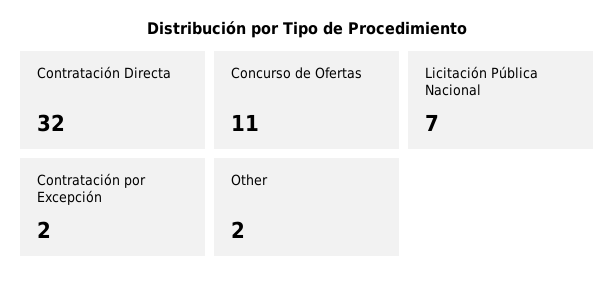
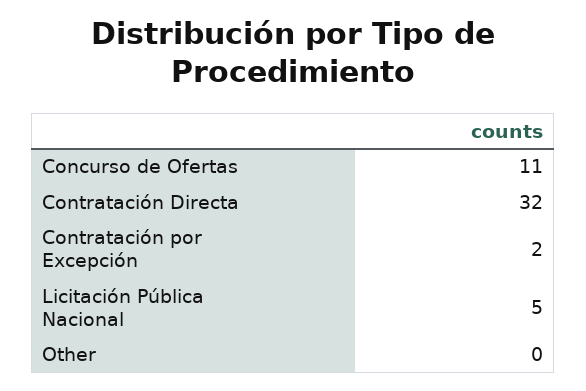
  {
    "Contratación Directa": 32,
    "Concurso de Ofertas": 11,
-   "Licitación Pública Nacional": 7,
+   "Licitación Pública Nacional": 5,
    "Contratación por Excepción": 2,
-   "Other": 2
+   "Other": 0
  }

